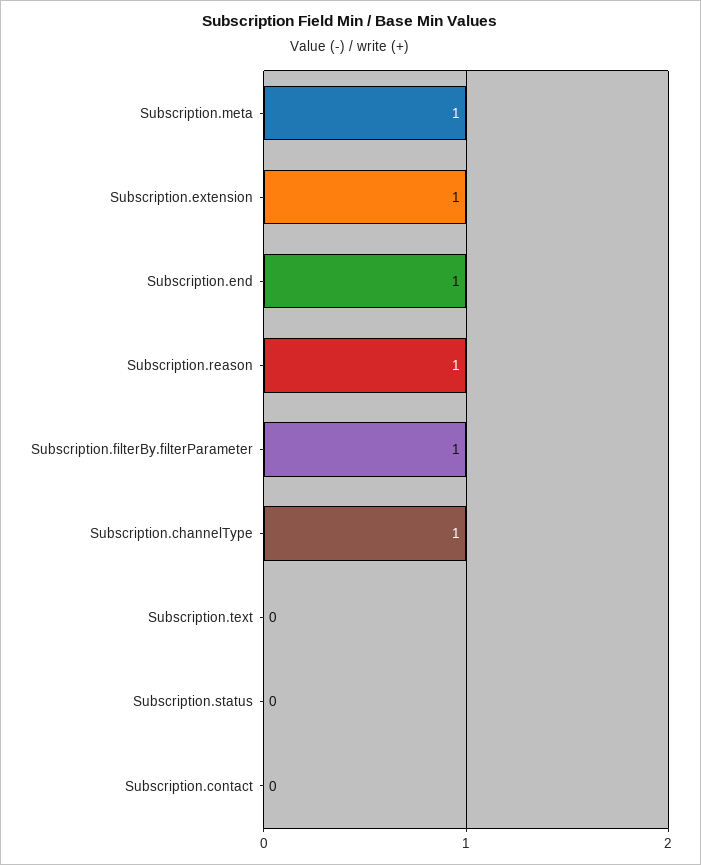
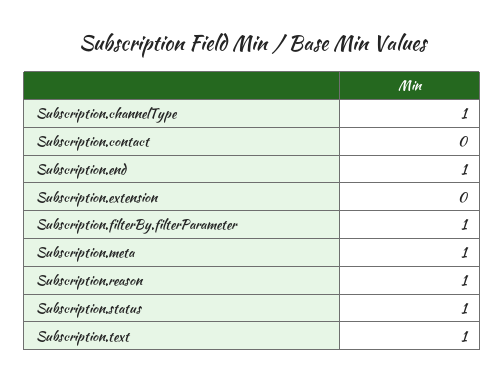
  {
    "Subscription.meta": 1,
-   "Subscription.extension": 1,
+   "Subscription.extension": 0,
    "Subscription.end": 1,
    "Subscription.reason": 1,
    "Subscription.filterBy.filterParameter": 1,
    "Subscription.channelType": 1,
-   "Subscription.text": 0,
+   "Subscription.text": 1,
-   "Subscription.status": 0,
+   "Subscription.status": 1,
    "Subscription.contact": 0
  }

